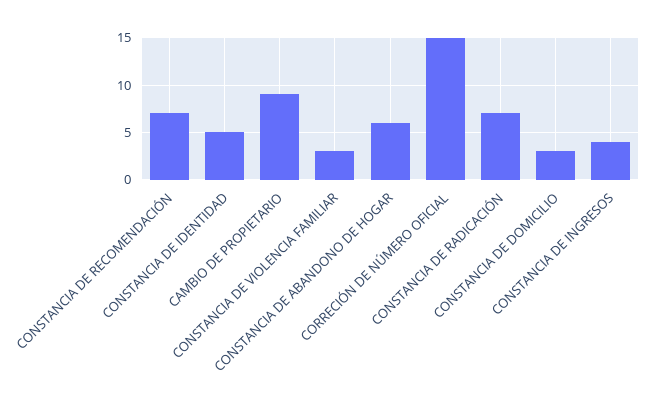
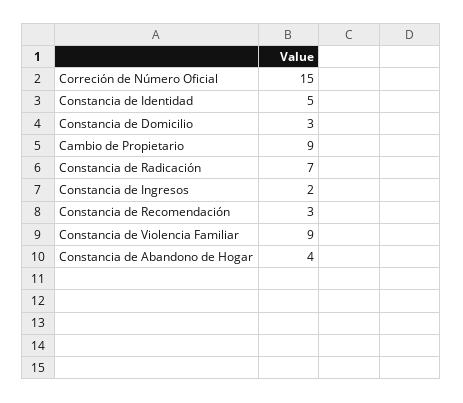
  {
-   "CONSTANCIA DE RECOMENDACIÓN": 7,
+   "CONSTANCIA DE RECOMENDACIÓN": 3,
    "CONSTANCIA DE IDENTIDAD": 5,
    "CAMBIO DE PROPIETARIO": 9,
-   "CONSTANCIA DE VIOLENCIA FAMILIAR": 3,
+   "CONSTANCIA DE VIOLENCIA FAMILIAR": 9,
-   "CONSTANCIA DE ABANDONO DE HOGAR": 6,
+   "CONSTANCIA DE ABANDONO DE HOGAR": 4,
    "CORRECIÓN DE NÚMERO OFICIAL": 15,
    "CONSTANCIA DE RADICACIÓN": 7,
    "CONSTANCIA DE DOMICILIO": 3,
-   "CONSTANCIA DE INGRESOS": 4
+   "CONSTANCIA DE INGRESOS": 2
  }

